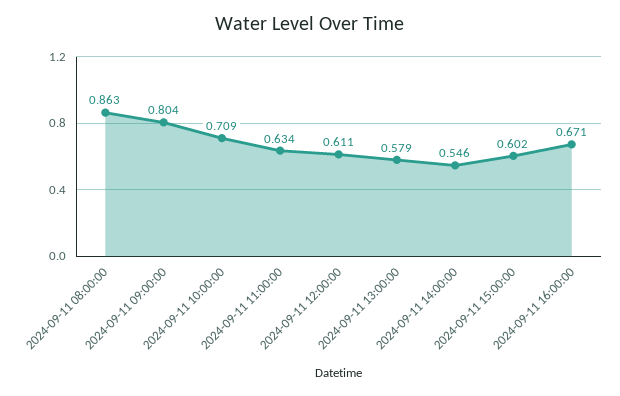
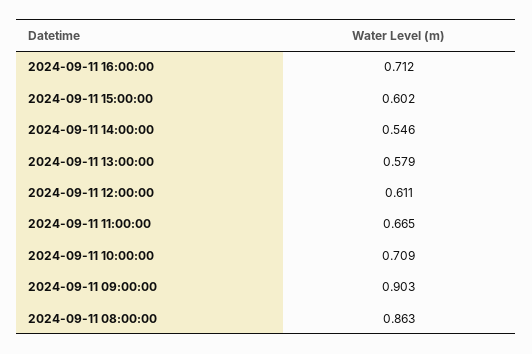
  {
    "2024-09-11 08:00:00": 0.863,
-   "2024-09-11 09:00:00": 0.804,
+   "2024-09-11 09:00:00": 0.903,
    "2024-09-11 10:00:00": 0.709,
-   "2024-09-11 11:00:00": 0.634,
+   "2024-09-11 11:00:00": 0.665,
    "2024-09-11 12:00:00": 0.611,
    "2024-09-11 13:00:00": 0.579,
    "2024-09-11 14:00:00": 0.546,
    "2024-09-11 15:00:00": 0.602,
-   "2024-09-11 16:00:00": 0.671
+   "2024-09-11 16:00:00": 0.712
  }

